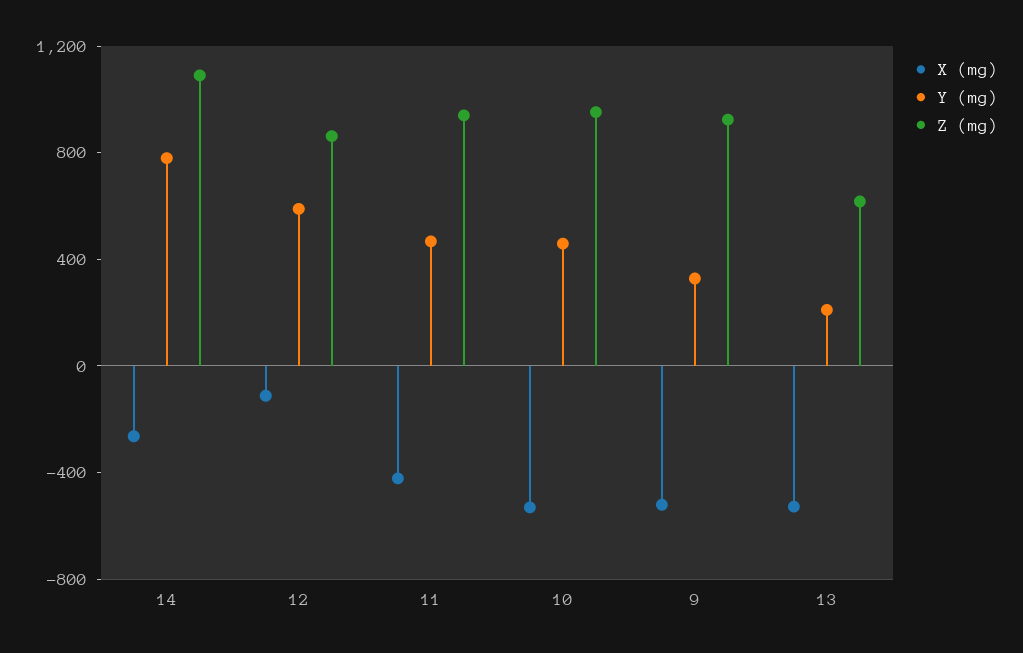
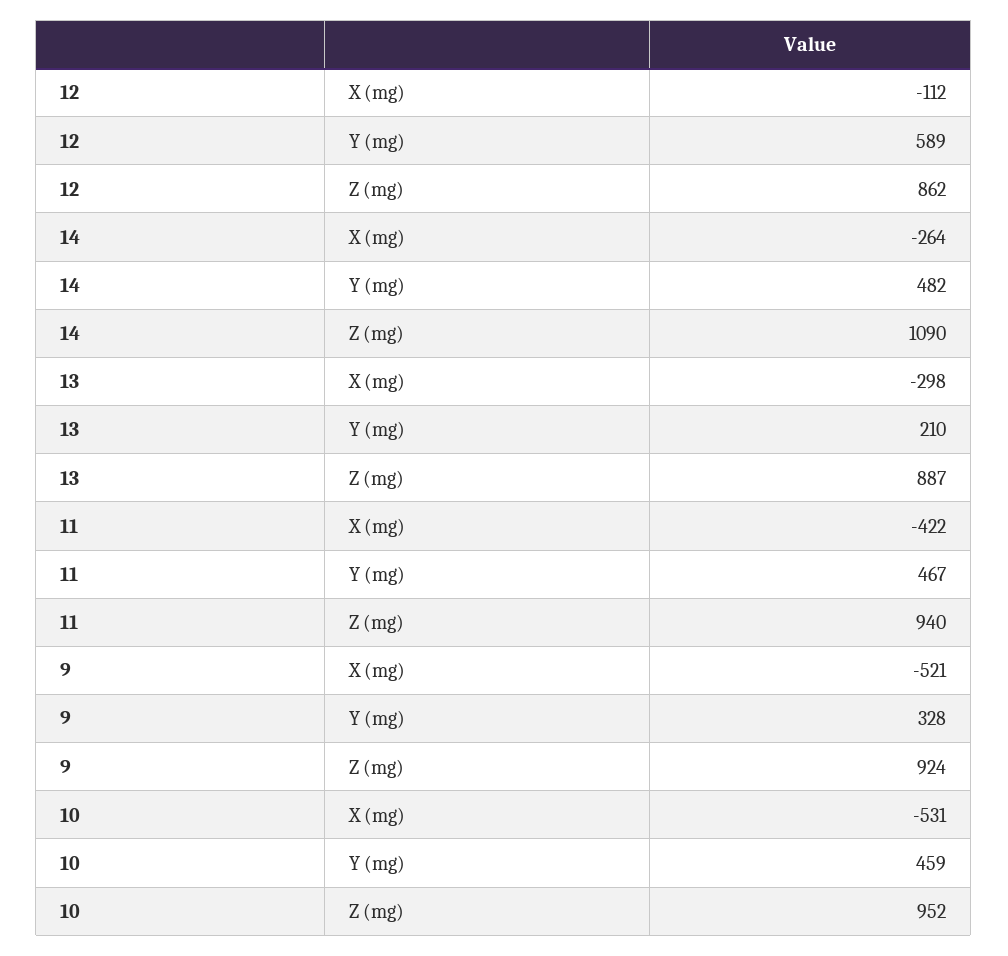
  {
    "X (mg)": {
      "14": -264,
      "12": -112,
      "11": -422,
      "10": -531,
      "9": -521,
-     "13": -500
+     "13": -298
    },
    "Y (mg)": {
-     "14": 800,
+     "14": 482,
      "12": 589,
      "11": 467,
      "10": 459,
      "9": 328,
      "13": 210
    },
    "Z (mg)": {
      "14": 1090,
      "12": 862,
      "11": 940,
      "10": 952,
      "9": 924,
-     "13": 600
+     "13": 887
    }
  }

